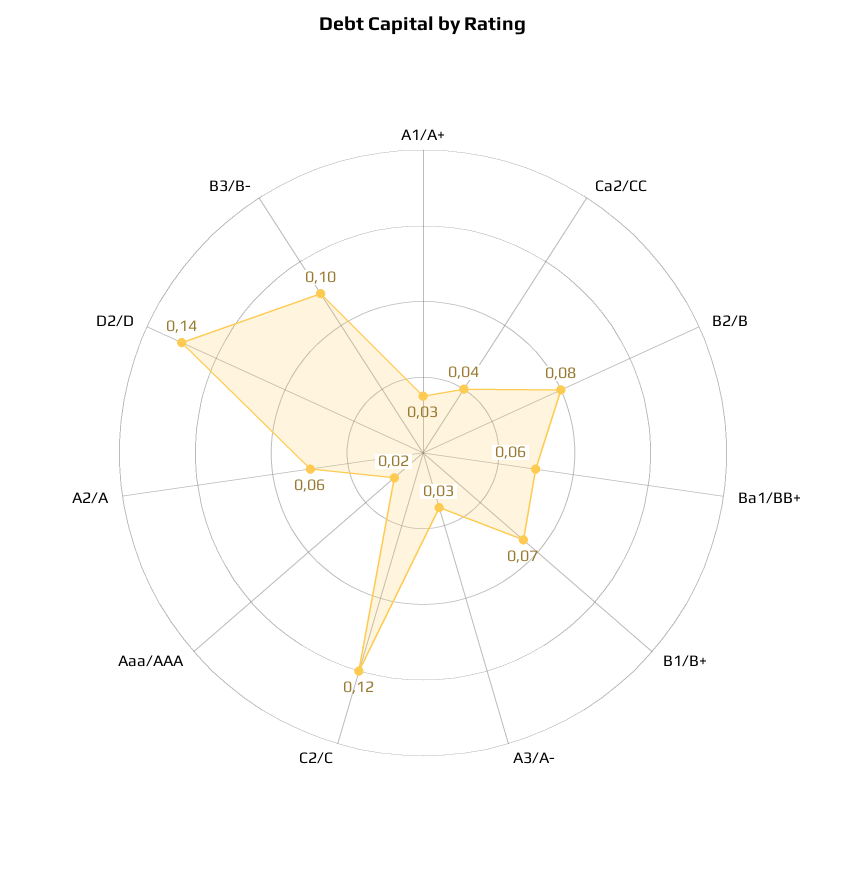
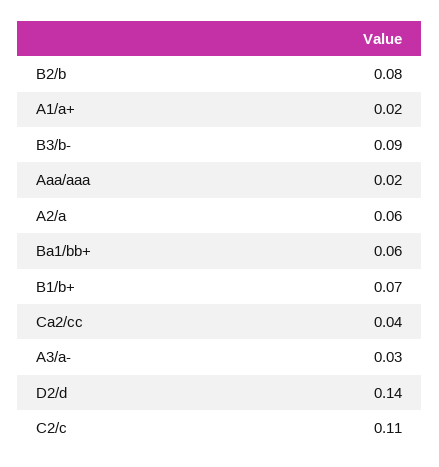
  {
-   "A1/A+": 0.03,
+   "A1/A+": 0.02,
    "Ca2/CC": 0.04,
    "B2/B": 0.08,
    "Ba1/BB+": 0.06,
    "B1/B+": 0.07,
    "A3/A-": 0.03,
-   "C2/C": 0.12,
+   "C2/C": 0.11,
    "Aaa/AAA": 0.02,
    "A2/A": 0.06,
    "D2/D": 0.14,
-   "B3/B-": 0.1
+   "B3/B-": 0.09
  }

